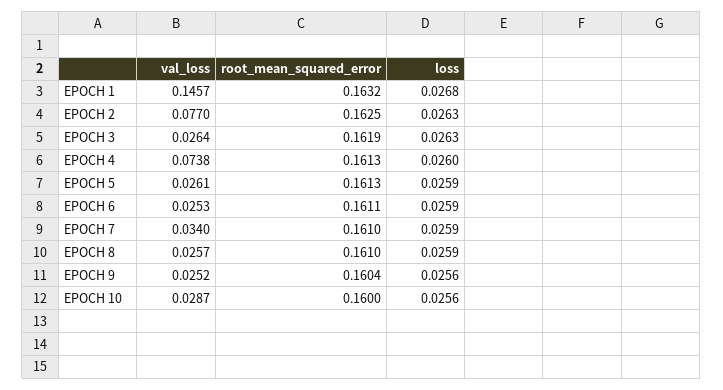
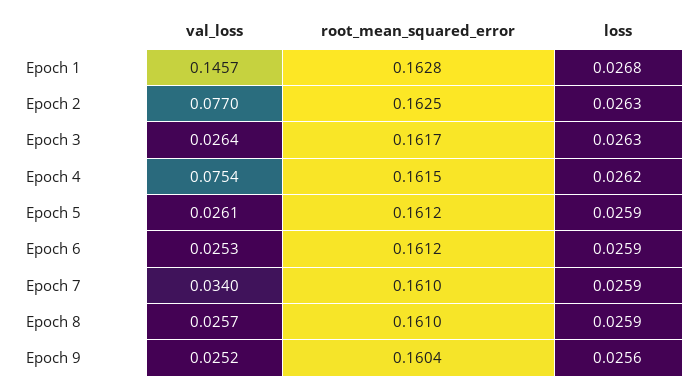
  {
    "val_loss": {
      "EPOCH 1": 0.1457,
      "EPOCH 2": 0.077,
      "EPOCH 3": 0.0264,
-     "EPOCH 4": 0.0738,
+     "EPOCH 4": 0.0754,
      "EPOCH 5": 0.0261,
      "EPOCH 6": 0.0253,
      "EPOCH 7": 0.034,
      "EPOCH 8": 0.0257,
-     "EPOCH 9": 0.0252,
+     "EPOCH 9": 0.0252
-     "EPOCH 10": 0.0287
    },
    "root_mean_squared_error": {
-     "EPOCH 1": 0.1632,
+     "EPOCH 1": 0.1628,
      "EPOCH 2": 0.1625,
-     "EPOCH 3": 0.1619,
+     "EPOCH 3": 0.1617,
-     "EPOCH 4": 0.1613,
+     "EPOCH 4": 0.1615,
-     "EPOCH 5": 0.1613,
+     "EPOCH 5": 0.1612,
-     "EPOCH 6": 0.1611,
+     "EPOCH 6": 0.1612,
      "EPOCH 7": 0.161,
      "EPOCH 8": 0.161,
-     "EPOCH 9": 0.1604,
+     "EPOCH 9": 0.1604
-     "EPOCH 10": 0.16
    },
    "loss": {
      "EPOCH 1": 0.0268,
      "EPOCH 2": 0.0263,
      "EPOCH 3": 0.0263,
-     "EPOCH 4": 0.026,
+     "EPOCH 4": 0.0262,
      "EPOCH 5": 0.0259,
      "EPOCH 6": 0.0259,
      "EPOCH 7": 0.0259,
      "EPOCH 8": 0.0259,
-     "EPOCH 9": 0.0256,
+     "EPOCH 9": 0.0256
-     "EPOCH 10": 0.0256
    }
  }

